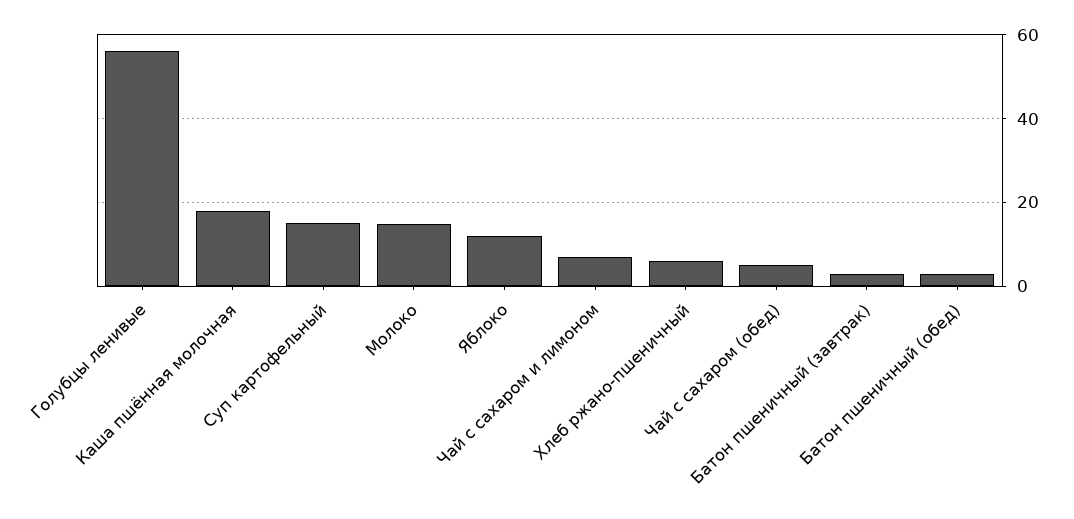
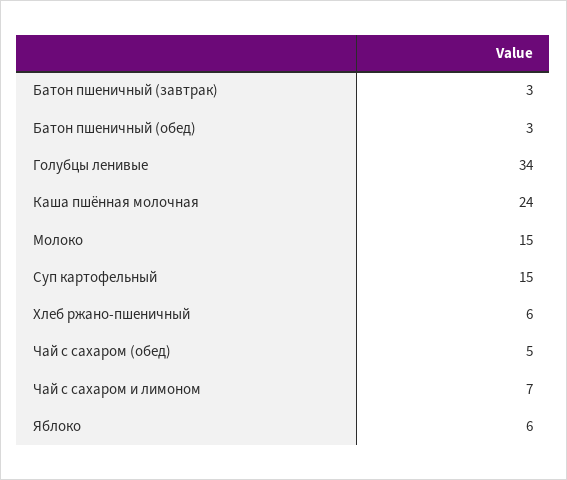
  {
-   "Голубцы ленивые": 56,
+   "Голубцы ленивые": 34,
-   "Каша пшённая молочная": 18,
+   "Каша пшённая молочная": 24,
    "Суп картофельный": 15,
    "Молоко": 15,
-   "Яблоко": 12,
+   "Яблоко": 6,
    "Чай с сахаром и лимоном": 7,
    "Хлеб ржано-пшеничный": 6,
    "Чай с сахаром (обед)": 5,
    "Батон пшеничный (завтрак)": 3,
    "Батон пшеничный (обед)": 3
  }

